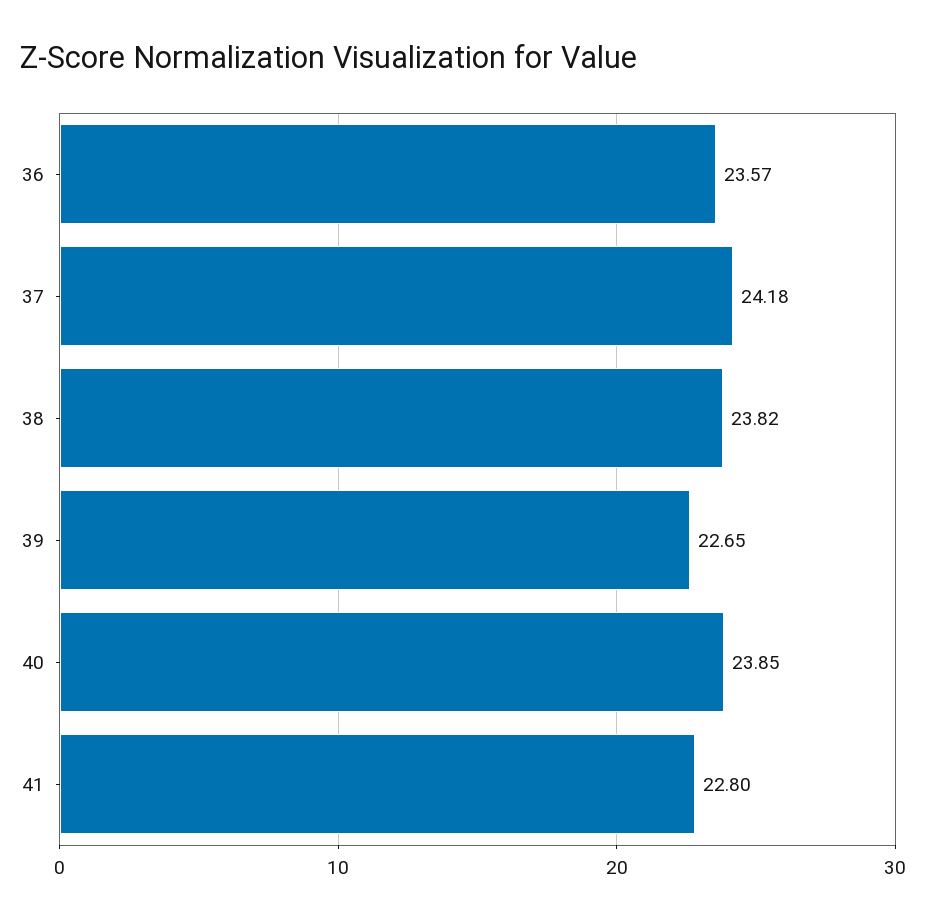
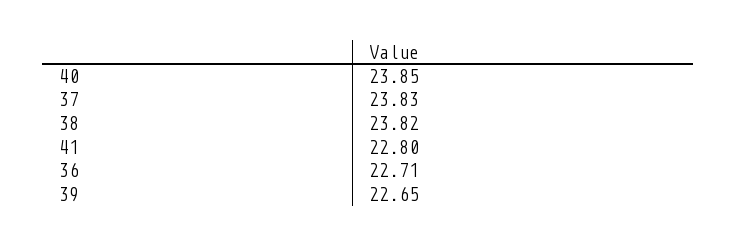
  {
-   "36": 23.57,
+   "36": 22.71,
-   "37": 24.18,
+   "37": 23.83,
    "38": 23.82,
    "39": 22.65,
    "40": 23.85,
    "41": 22.8
  }

